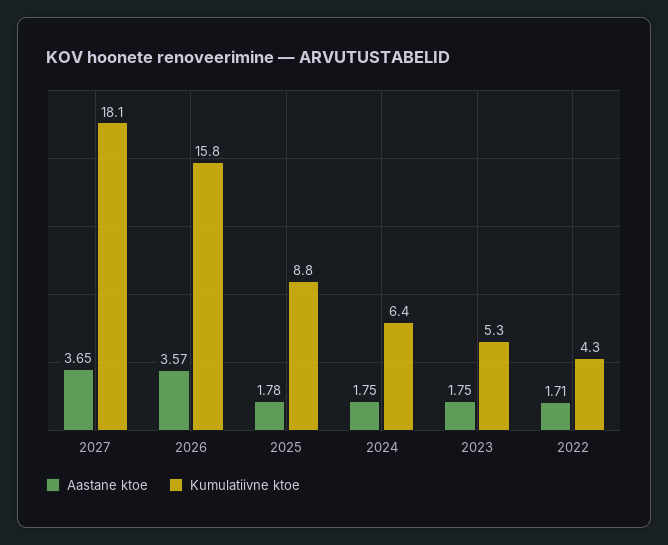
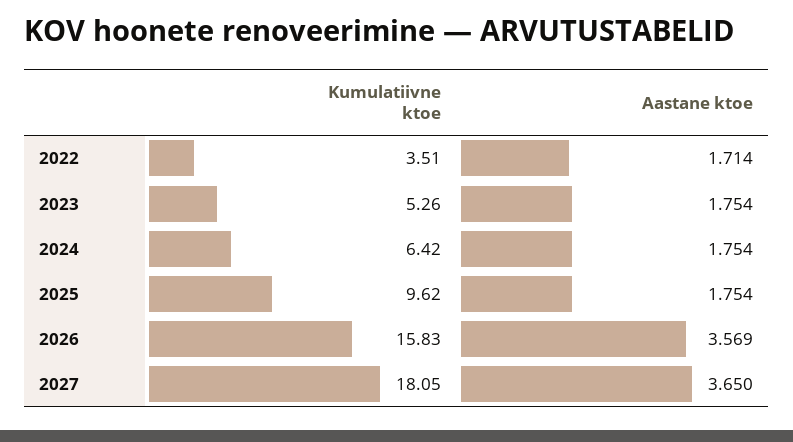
  {
    "Aastane ktoe": {
      "2027": 3.65,
      "2026": 3.569,
-     "2025": 1.78,
+     "2025": 1.754,
      "2024": 1.754,
      "2023": 1.754,
      "2022": 1.714
    },
    "Kumulatiivne ktoe": {
      "2027": 18.05,
      "2026": 15.83,
-     "2025": 8.8,
+     "2025": 9.62,
      "2024": 6.42,
      "2023": 5.26,
-     "2022": 4.3
+     "2022": 3.51
    }
  }

